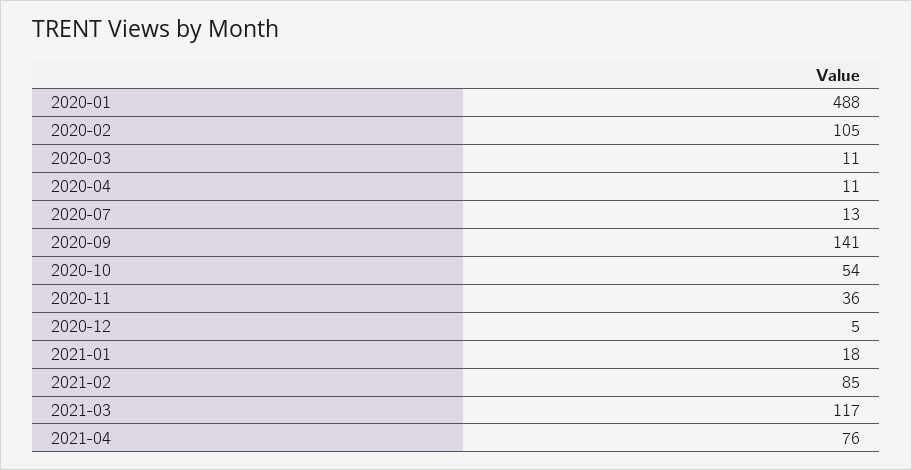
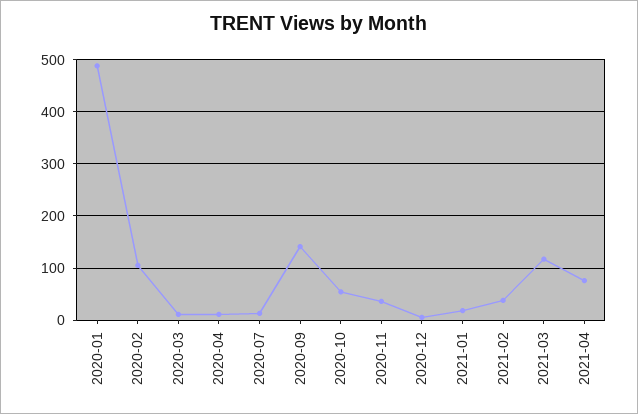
  {
    "2020-01": 488,
    "2020-02": 105,
    "2020-03": 11,
    "2020-04": 11,
    "2020-07": 13,
    "2020-09": 141,
    "2020-10": 54,
    "2020-11": 36,
    "2020-12": 5,
    "2021-01": 18,
-   "2021-02": 85,
+   "2021-02": 40,
    "2021-03": 117,
    "2021-04": 76
  }

